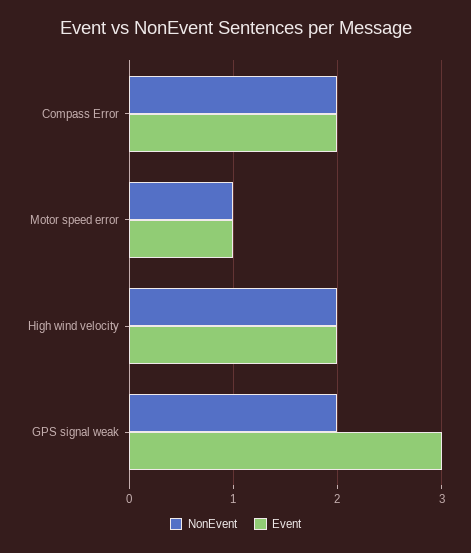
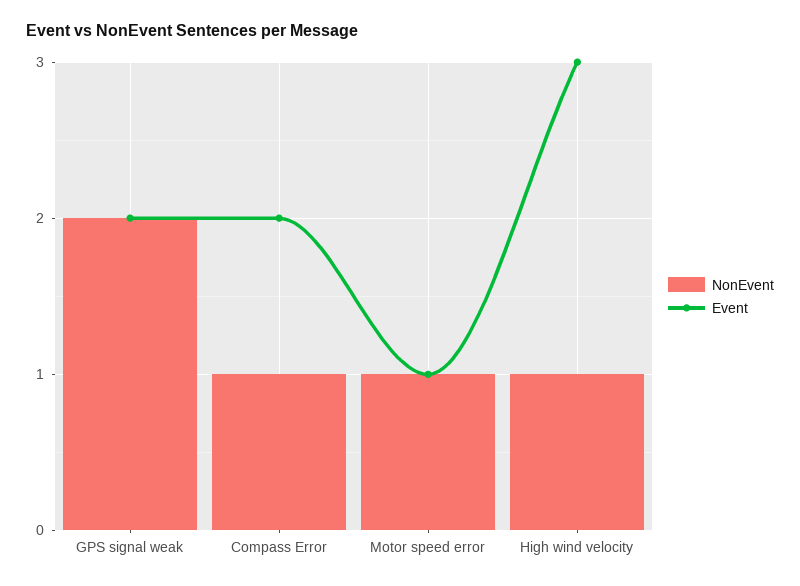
  {
    "NonEvent": {
-     "Compass Error": 2,
+     "Compass Error": 1,
      "Motor speed error": 1,
-     "High wind velocity": 2,
+     "High wind velocity": 1,
      "GPS signal weak": 2
    },
    "Event": {
      "Compass Error": 2,
      "Motor speed error": 1,
-     "High wind velocity": 2,
+     "High wind velocity": 3,
-     "GPS signal weak": 3
+     "GPS signal weak": 2
    }
  }

